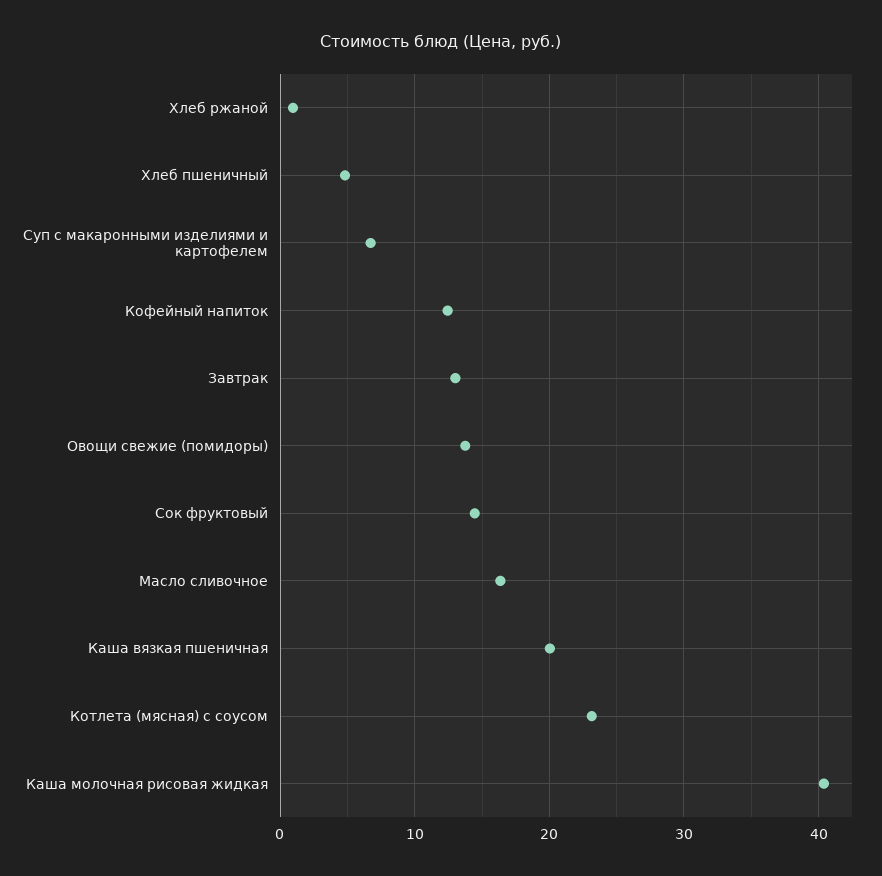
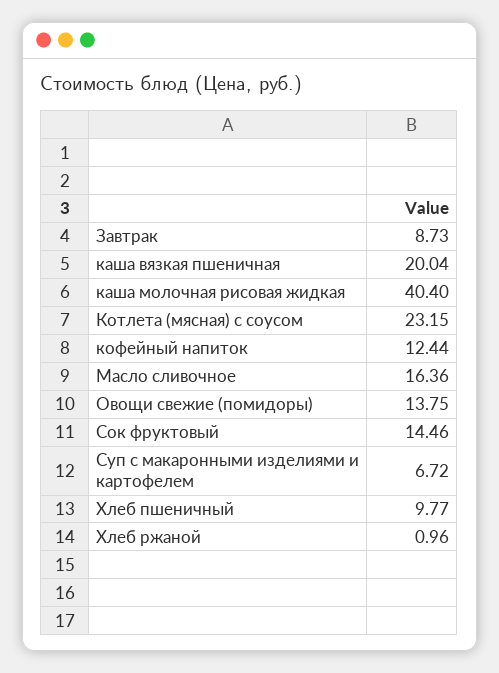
  {
    "Хлеб ржаной": 0.96,
-   "Хлеб пшеничный": 5,
+   "Хлеб пшеничный": 9.77,
    "Суп с макаронными изделиями и картофелем": 6.72,
    "Кофейный напиток": 12.44,
-   "Завтрак": 13,
+   "Завтрак": 8.73,
    "Овощи свежие (помидоры)": 13.75,
    "Сок фруктовый": 14.46,
    "Масло сливочное": 16.36,
    "Каша вязкая пшеничная": 20.04,
    "Котлета (мясная) с соусом": 23.15,
    "Каша молочная рисовая жидкая": 40.4
  }

